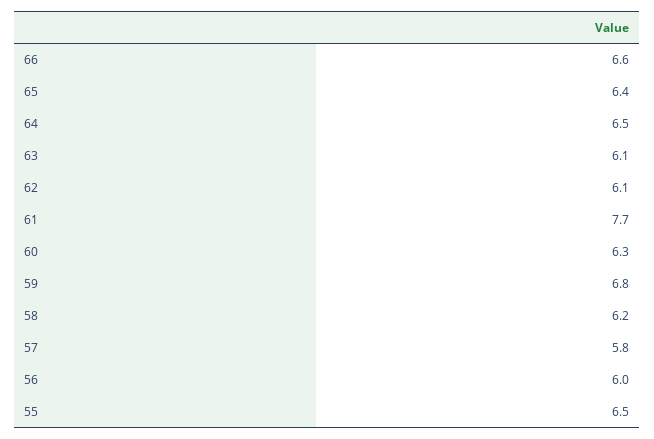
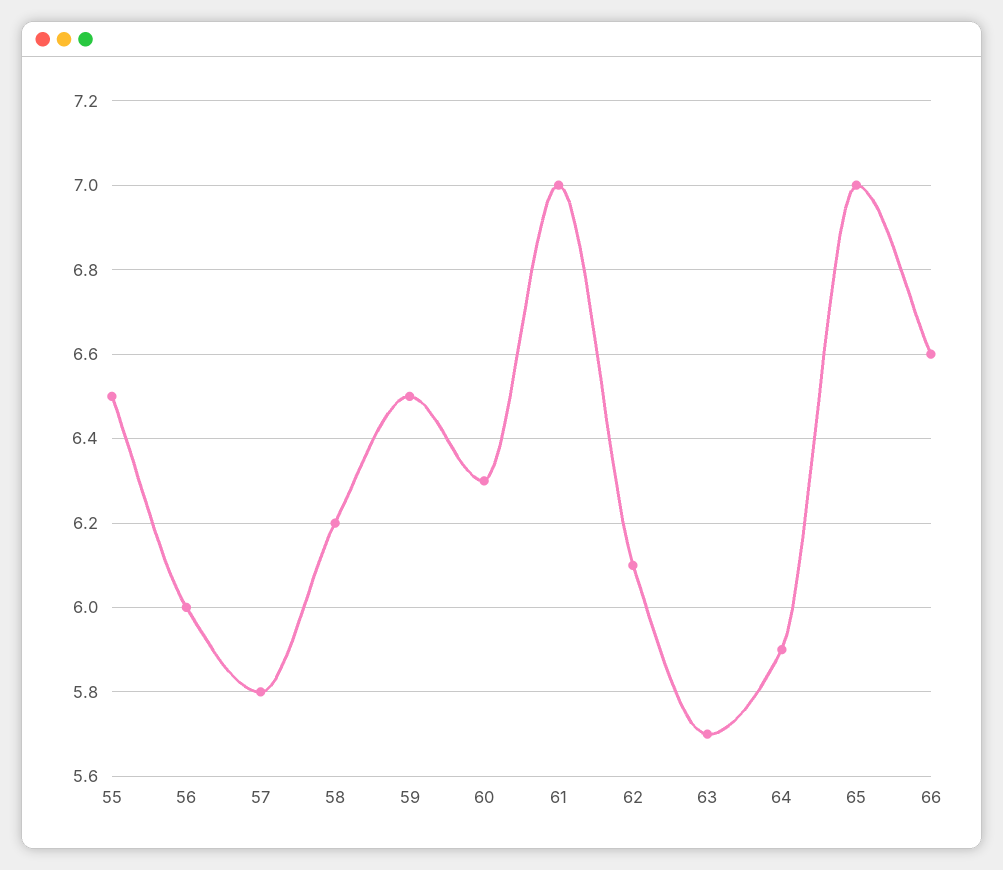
  {
    "66": 6.6,
-   "65": 6.4,
+   "65": 7,
-   "64": 6.5,
+   "64": 5.9,
-   "63": 6.1,
+   "63": 5.7,
    "62": 6.1,
-   "61": 7.7,
+   "61": 7,
    "60": 6.3,
-   "59": 6.8,
+   "59": 6.5,
    "58": 6.2,
    "57": 5.8,
    "56": 6,
    "55": 6.5
  }

